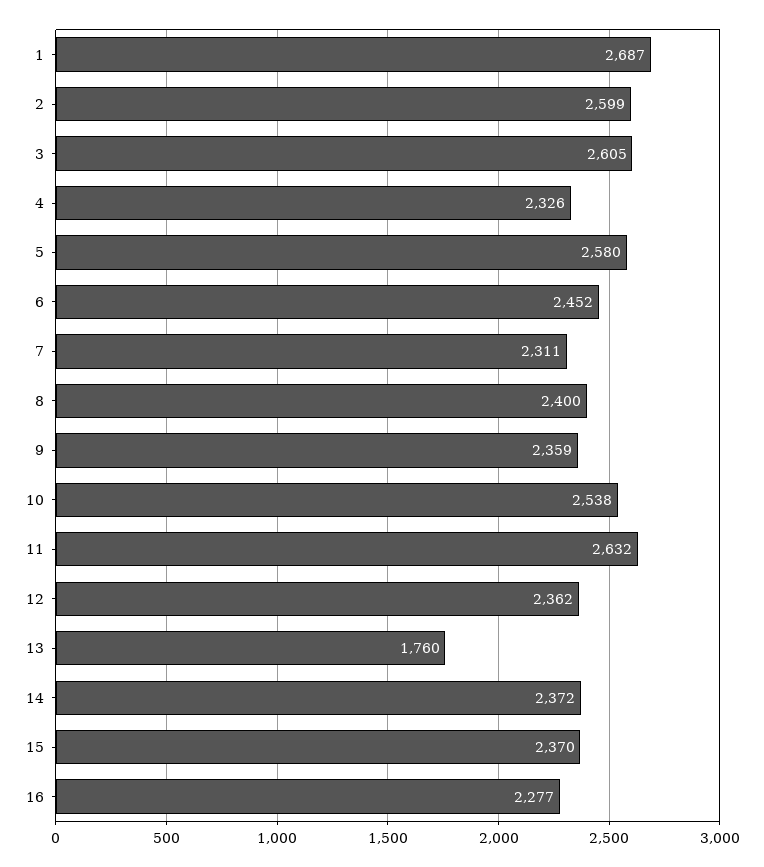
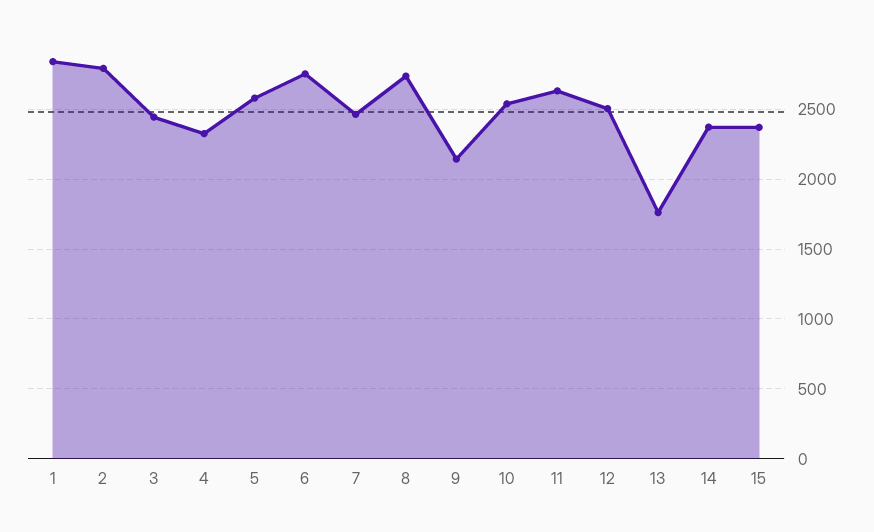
  {
-   "1": 2687,
+   "1": 2850,
-   "2": 2599,
+   "2": 2800,
-   "3": 2605,
+   "3": 2450,
    "4": 2326,
    "5": 2580,
-   "6": 2452,
+   "6": 2750,
-   "7": 2311,
+   "7": 2450,
-   "8": 2400,
+   "8": 2750,
-   "9": 2359,
+   "9": 2150,
    "10": 2538,
    "11": 2632,
-   "12": 2362,
+   "12": 2500,
    "13": 1760,
    "14": 2372,
-   "15": 2370,
+   "15": 2370
-   "16": 2277
  }

